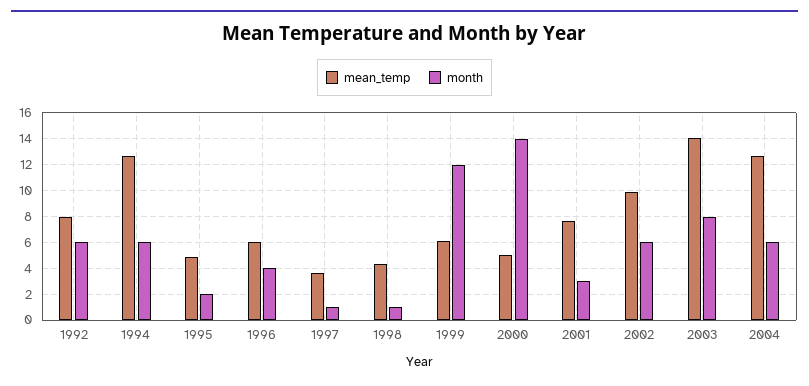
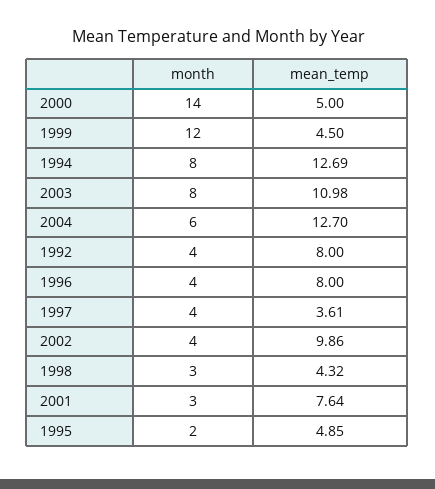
  {
    "mean_temp": {
      "1992": 8,
      "1994": 12.69,
      "1995": 4.85,
-     "1996": 6,
+     "1996": 8,
      "1997": 3.61,
      "1998": 4.32,
-     "1999": 6,
+     "1999": 4.5,
      "2000": 5,
      "2001": 7.64,
      "2002": 9.86,
-     "2003": 14,
+     "2003": 10.98,
      "2004": 12.7
    },
    "month": {
-     "1992": 6,
+     "1992": 4,
-     "1994": 6,
+     "1994": 8,
      "1995": 2,
      "1996": 4,
-     "1997": 1,
+     "1997": 4,
-     "1998": 1,
+     "1998": 3,
      "1999": 12,
      "2000": 14,
      "2001": 3,
-     "2002": 6,
+     "2002": 4,
      "2003": 8,
      "2004": 6
    }
  }

